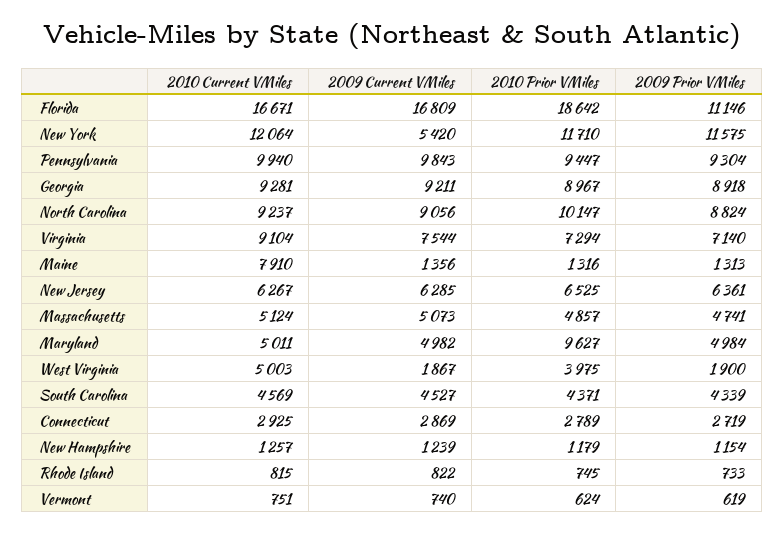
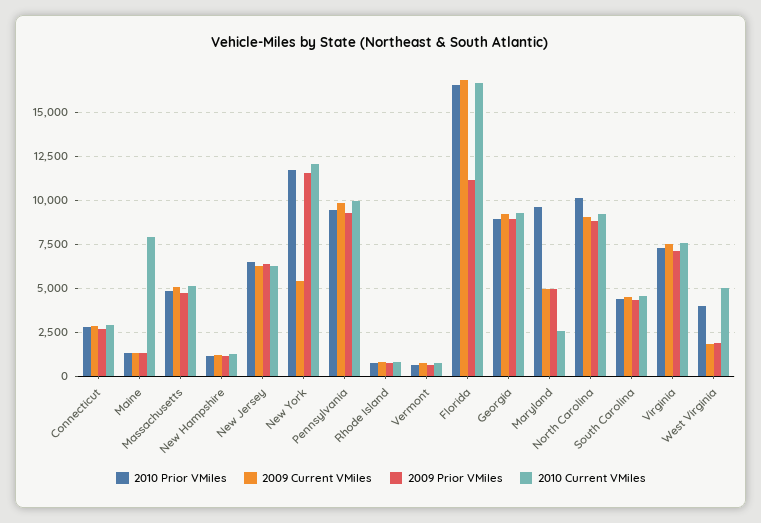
  {
    "2010 Current VMiles": {
      "Florida": 16671,
      "New York": 12064,
      "Pennsylvania": 9940,
      "Georgia": 9281,
      "North Carolina": 9237,
-     "Virginia": 9104,
+     "Virginia": 7500,
      "Maine": 7910,
      "New Jersey": 6267,
      "Massachusetts": 5124,
-     "Maryland": 5011,
+     "Maryland": 2500,
      "West Virginia": 5003,
      "South Carolina": 4569,
      "Connecticut": 2925,
      "New Hampshire": 1257,
      "Rhode Island": 815,
      "Vermont": 751
    },
    "2009 Current VMiles": {
      "Florida": 16809,
      "New York": 5420,
      "Pennsylvania": 9843,
      "Georgia": 9211,
      "North Carolina": 9056,
      "Virginia": 7544,
      "Maine": 1356,
      "New Jersey": 6285,
      "Massachusetts": 5073,
      "Maryland": 4982,
      "West Virginia": 1867,
      "South Carolina": 4527,
      "Connecticut": 2869,
      "New Hampshire": 1239,
      "Rhode Island": 822,
      "Vermont": 740
    },
    "2010 Prior VMiles": {
-     "Florida": 18642,
+     "Florida": 16500,
      "New York": 11710,
      "Pennsylvania": 9447,
      "Georgia": 8967,
      "North Carolina": 10147,
      "Virginia": 7294,
      "Maine": 1316,
      "New Jersey": 6525,
      "Massachusetts": 4857,
      "Maryland": 9627,
      "West Virginia": 3975,
      "South Carolina": 4371,
      "Connecticut": 2789,
      "New Hampshire": 1179,
      "Rhode Island": 745,
      "Vermont": 624
    },
    "2009 Prior VMiles": {
      "Florida": 11146,
      "New York": 11575,
      "Pennsylvania": 9304,
      "Georgia": 8918,
      "North Carolina": 8824,
      "Virginia": 7140,
      "Maine": 1313,
      "New Jersey": 6361,
      "Massachusetts": 4741,
      "Maryland": 4984,
      "West Virginia": 1900,
      "South Carolina": 4339,
      "Connecticut": 2719,
      "New Hampshire": 1154,
      "Rhode Island": 733,
      "Vermont": 619
    }
  }

